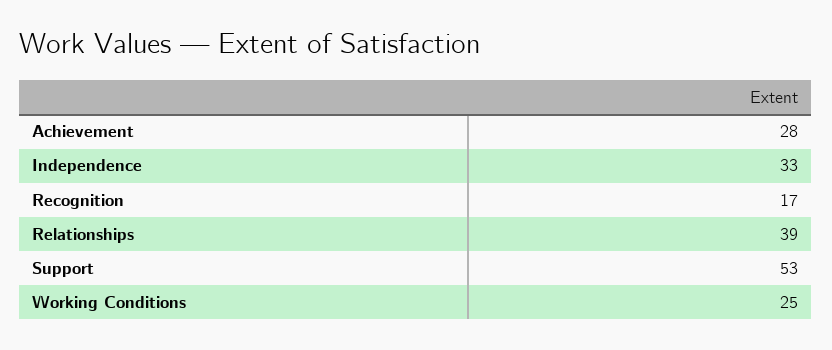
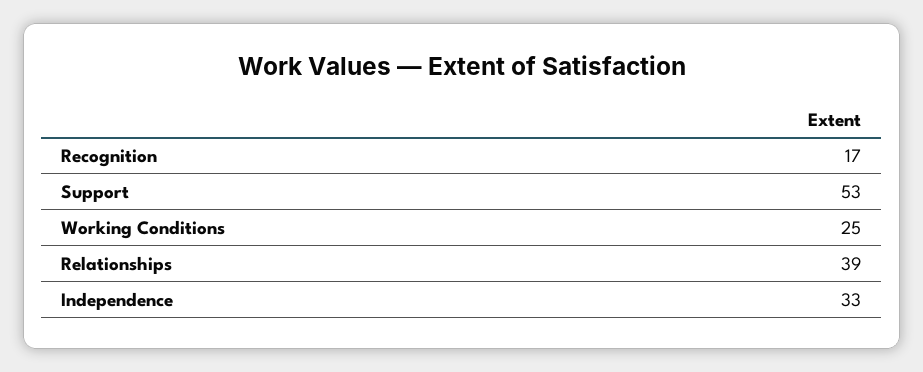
  {
-   "Achievement": 28,
    "Independence": 33,
    "Recognition": 17,
    "Relationships": 39,
    "Support": 53,
    "Working Conditions": 25
  }

